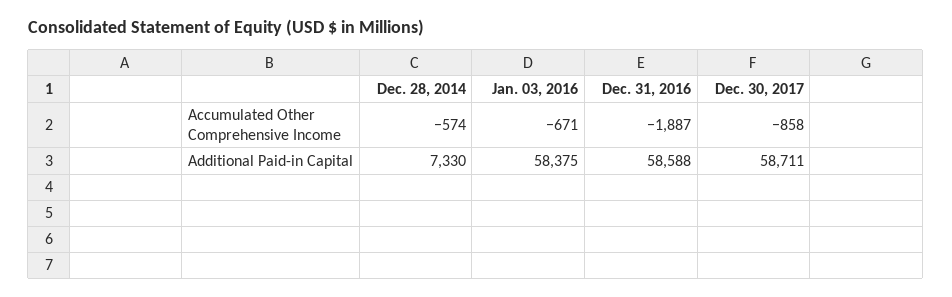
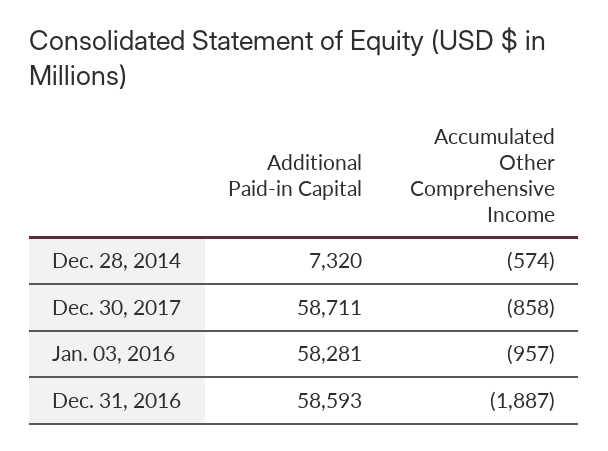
  {
    "Dec. 28, 2014": {
      "Accumulated Other Comprehensive Income": -574,
-     "Additional Paid-in Capital": 7330
+     "Additional Paid-in Capital": 7320
    },
    "Jan. 03, 2016": {
-     "Accumulated Other Comprehensive Income": -671,
+     "Accumulated Other Comprehensive Income": -957,
-     "Additional Paid-in Capital": 58375
+     "Additional Paid-in Capital": 58281
    },
    "Dec. 31, 2016": {
      "Accumulated Other Comprehensive Income": -1887,
-     "Additional Paid-in Capital": 58588
+     "Additional Paid-in Capital": 58593
    },
    "Dec. 30, 2017": {
      "Accumulated Other Comprehensive Income": -858,
      "Additional Paid-in Capital": 58711
    }
  }

